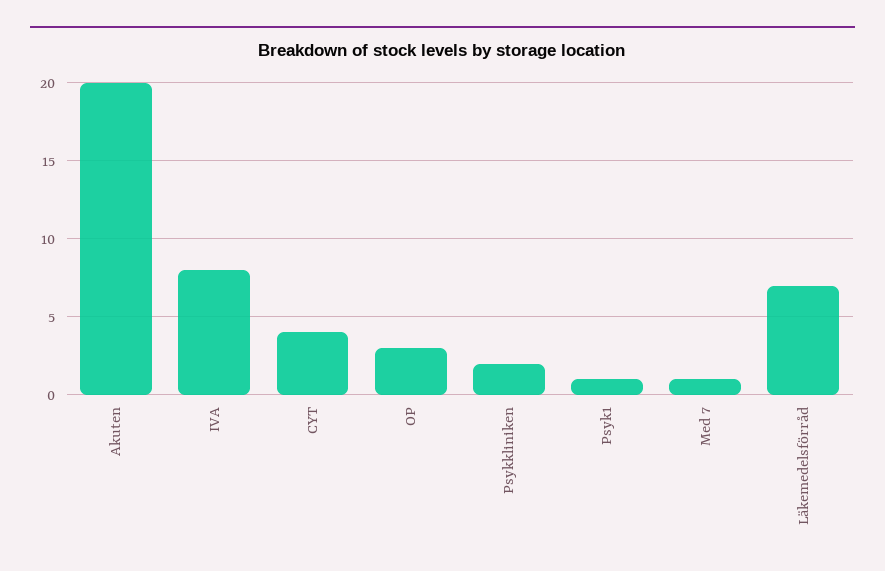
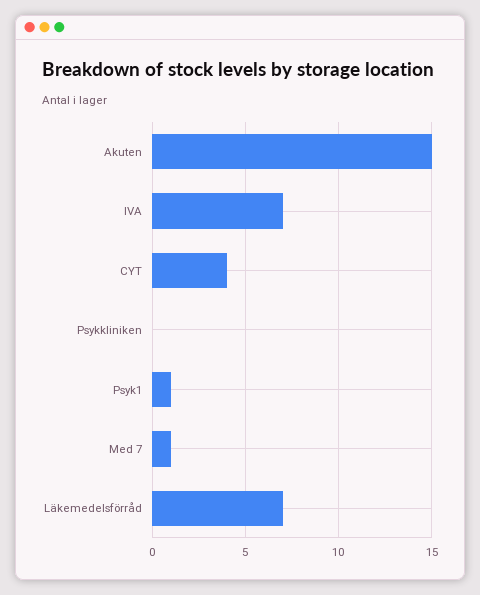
  {
-   "Akuten": 20,
+   "Akuten": 15,
-   "IVA": 8,
+   "IVA": 7,
    "CYT": 4,
-   "OP": 3,
-   "Psykkliniken": 2,
+   "Psykkliniken": 0,
    "Psyk1": 1,
    "Med 7": 1,
    "Läkemedelsförråd": 7
  }

